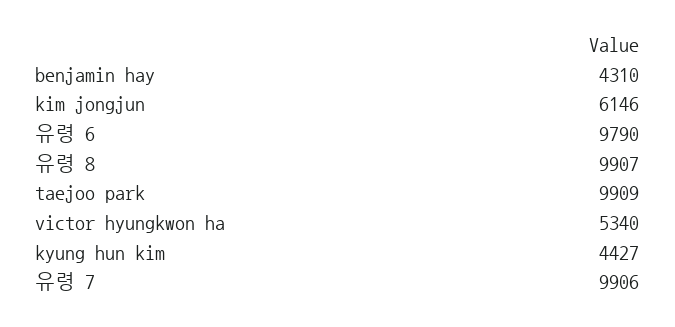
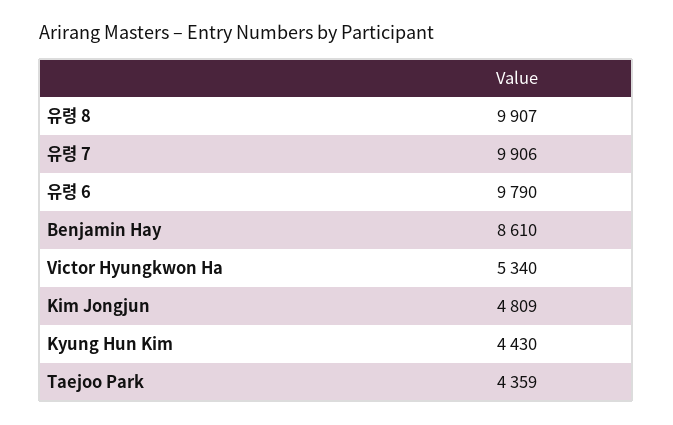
  {
-   "benjamin hay": 4310,
+   "benjamin hay": 8610,
-   "kim jongjun": 6146,
+   "kim jongjun": 4809,
    "유령 6": 9790,
    "유령 8": 9907,
-   "taejoo park": 9909,
+   "taejoo park": 4359,
    "victor hyungkwon ha": 5340,
-   "kyung hun kim": 4427,
+   "kyung hun kim": 4430,
    "유령 7": 9906
  }

